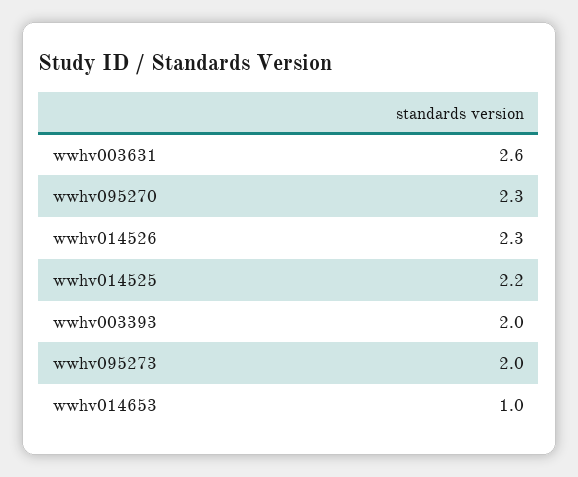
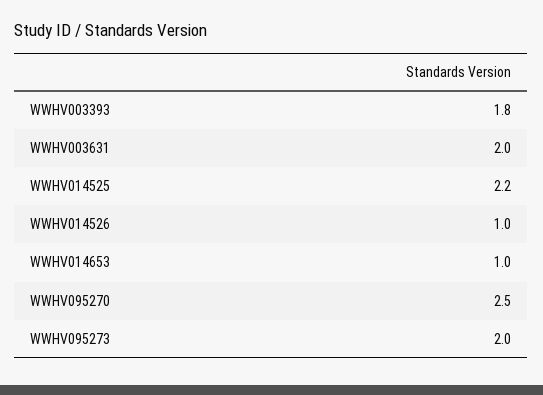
  {
-   "wwhv003631": 2.6,
+   "wwhv003631": 2,
-   "wwhv095270": 2.3,
+   "wwhv095270": 2.5,
-   "wwhv014526": 2.3,
+   "wwhv014526": 1,
    "wwhv014525": 2.2,
-   "wwhv003393": 2,
+   "wwhv003393": 1.8,
    "wwhv095273": 2,
    "wwhv014653": 1
  }

